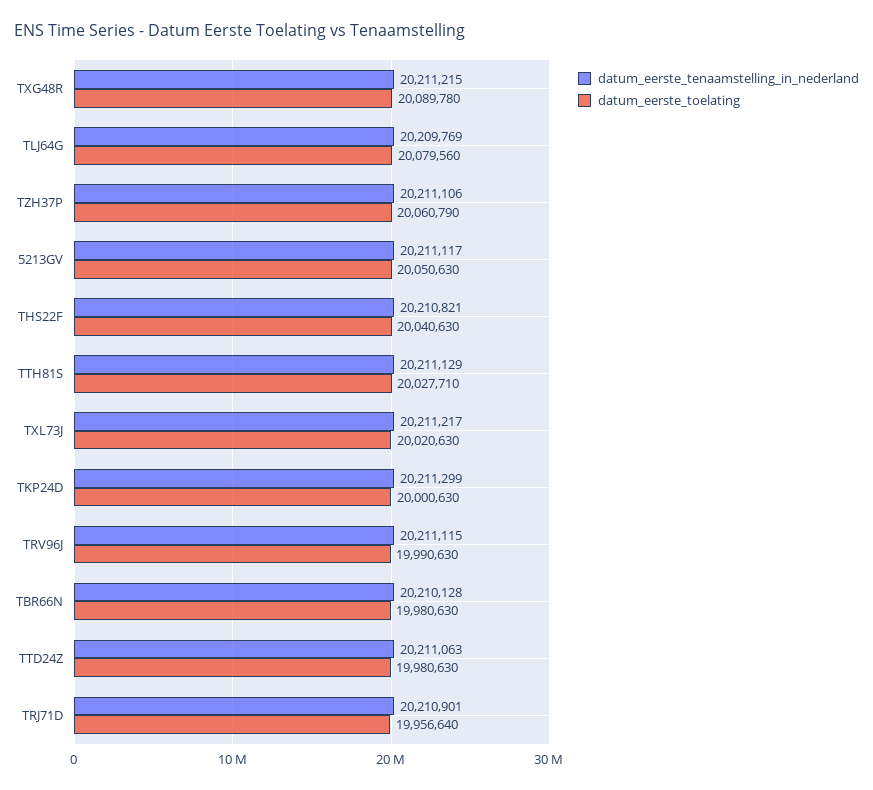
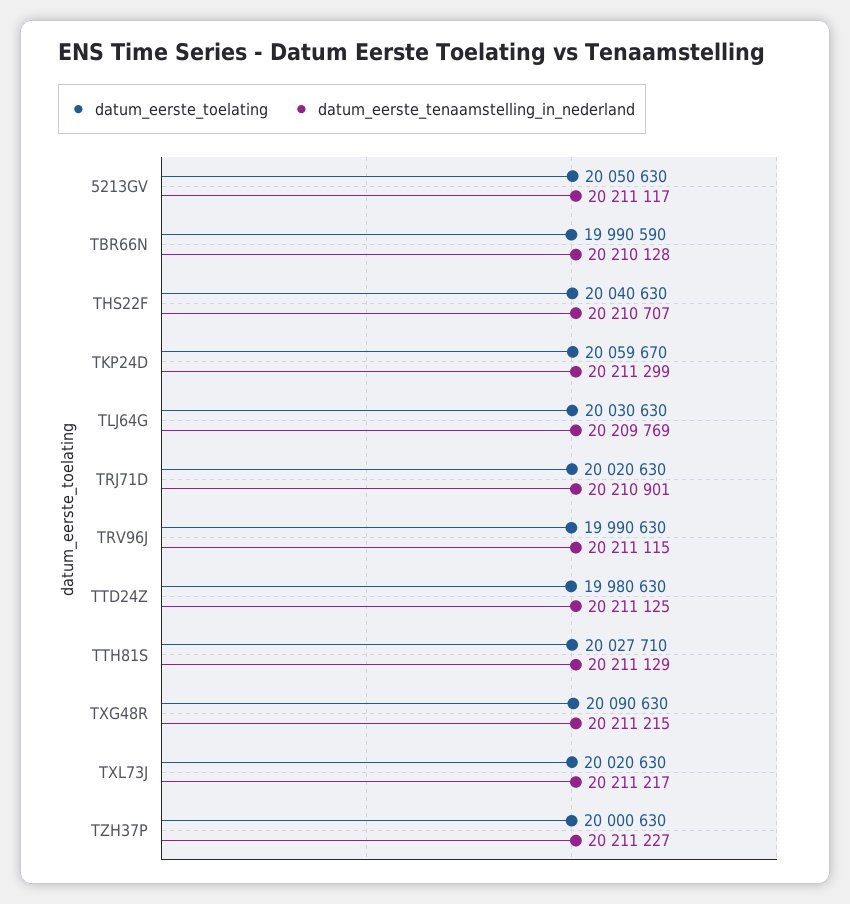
  {
    "datum_eerste_tenaamstelling_in_nederland": {
      "TXG48R": 20211215,
      "TLJ64G": 20209769,
-     "TZH37P": 20211106,
+     "TZH37P": 20211227,
      "5213GV": 20211117,
-     "THS22F": 20210821,
+     "THS22F": 20210707,
      "TTH81S": 20211129,
      "TXL73J": 20211217,
      "TKP24D": 20211299,
      "TRV96J": 20211115,
      "TBR66N": 20210128,
-     "TTD24Z": 20211063,
+     "TTD24Z": 20211125,
      "TRJ71D": 20210901
    },
    "datum_eerste_toelating": {
-     "TXG48R": 20089780,
+     "TXG48R": 20090630,
-     "TLJ64G": 20079560,
+     "TLJ64G": 20030630,
-     "TZH37P": 20060790,
+     "TZH37P": 20000630,
      "5213GV": 20050630,
      "THS22F": 20040630,
      "TTH81S": 20027710,
      "TXL73J": 20020630,
-     "TKP24D": 20000630,
+     "TKP24D": 20059670,
      "TRV96J": 19990630,
-     "TBR66N": 19980630,
+     "TBR66N": 19990590,
      "TTD24Z": 19980630,
-     "TRJ71D": 19956640
+     "TRJ71D": 20020630
    }
  }

